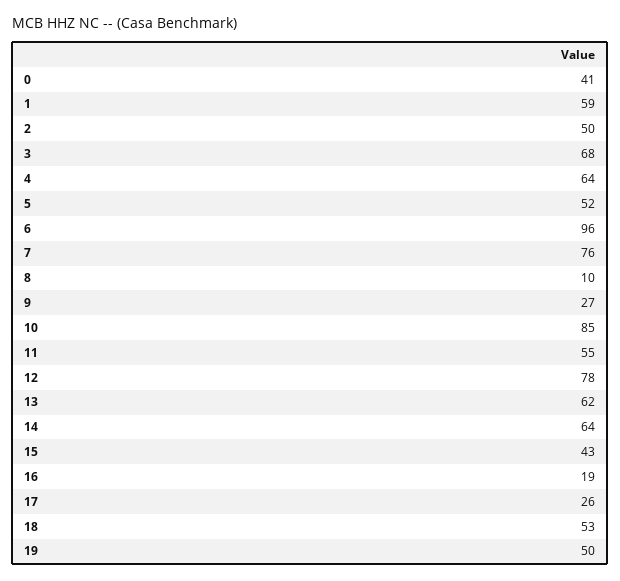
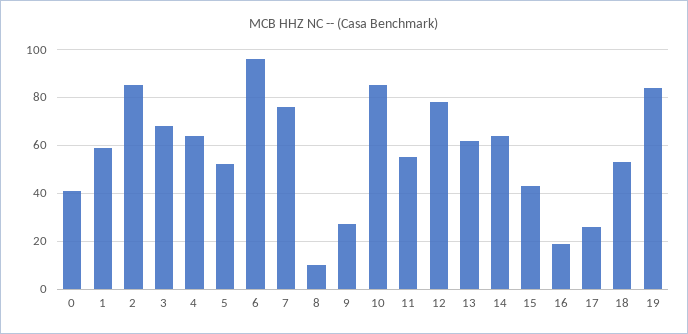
  {
    "0": 41,
    "1": 59,
-   "2": 50,
+   "2": 85,
    "3": 68,
    "4": 64,
    "5": 52,
    "6": 96,
    "7": 76,
    "8": 10,
    "9": 27,
    "10": 85,
    "11": 55,
    "12": 78,
    "13": 62,
    "14": 64,
    "15": 43,
    "16": 19,
    "17": 26,
    "18": 53,
-   "19": 50
+   "19": 85
  }

